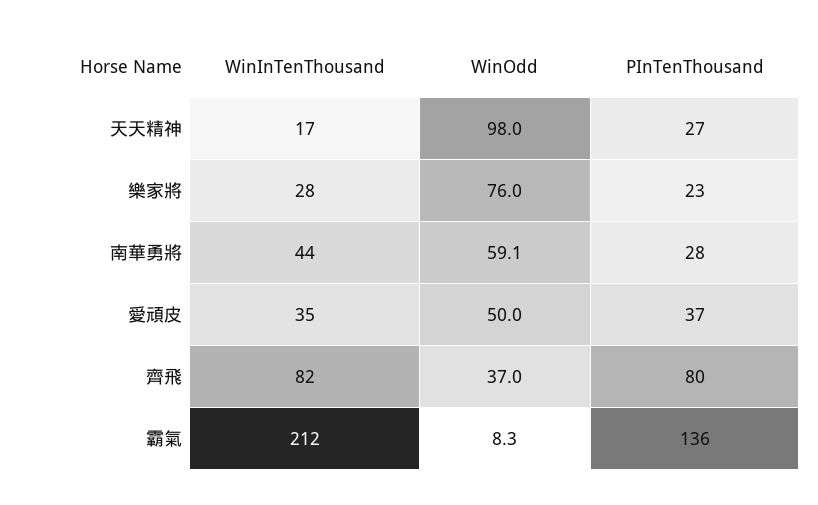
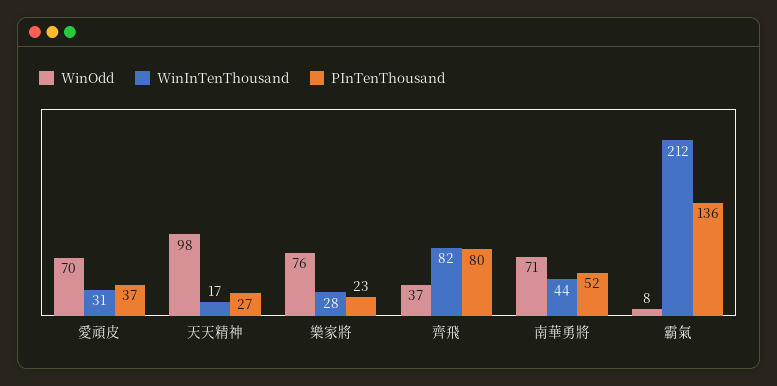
  {
    "WinInTenThousand": {
      "天天精神": 17,
      "樂家將": 28,
      "南華勇將": 44,
-     "愛頑皮": 35,
+     "愛頑皮": 31,
      "齊飛": 82,
      "霸氣": 212
    },
    "WinOdd": {
      "天天精神": 98,
      "樂家將": 76,
-     "南華勇將": 59.1,
+     "南華勇將": 71,
-     "愛頑皮": 50,
+     "愛頑皮": 70,
      "齊飛": 37,
      "霸氣": 8.3
    },
    "PInTenThousand": {
      "天天精神": 27,
      "樂家將": 23,
-     "南華勇將": 28,
+     "南華勇將": 52,
      "愛頑皮": 37,
      "齊飛": 80,
      "霸氣": 136
    }
  }

